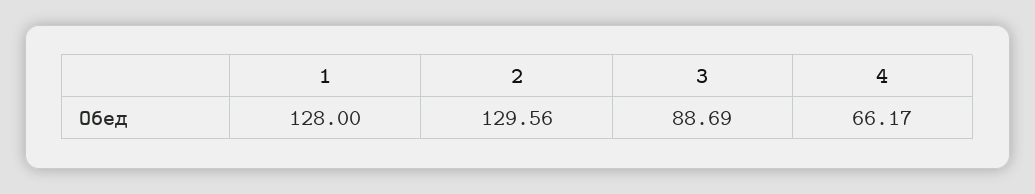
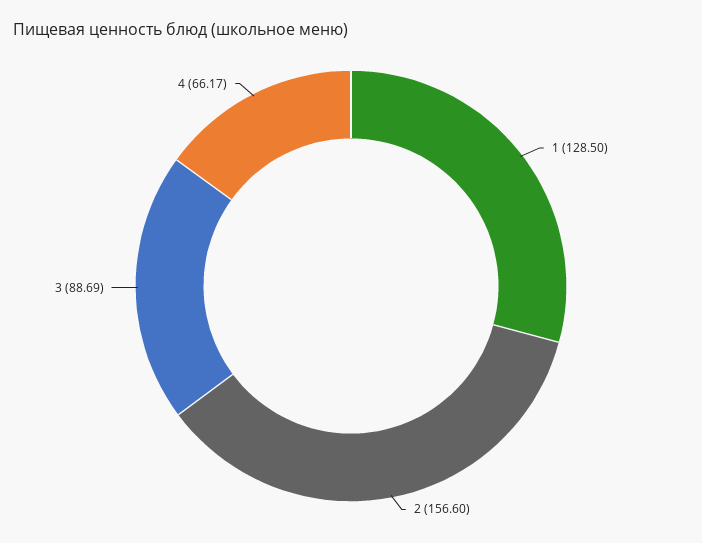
  {
-   "1": 128,
+   "1": 128.5,
-   "2": 129.56,
+   "2": 156.6,
    "3": 88.69,
    "4": 66.17
  }

